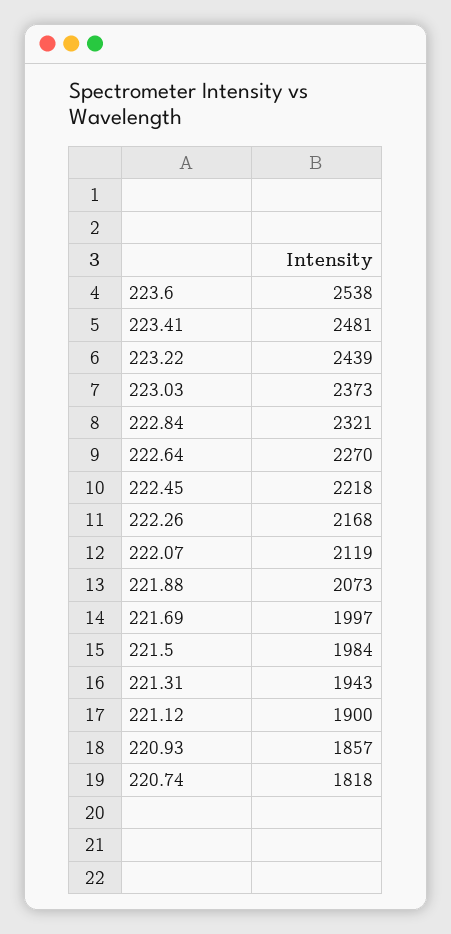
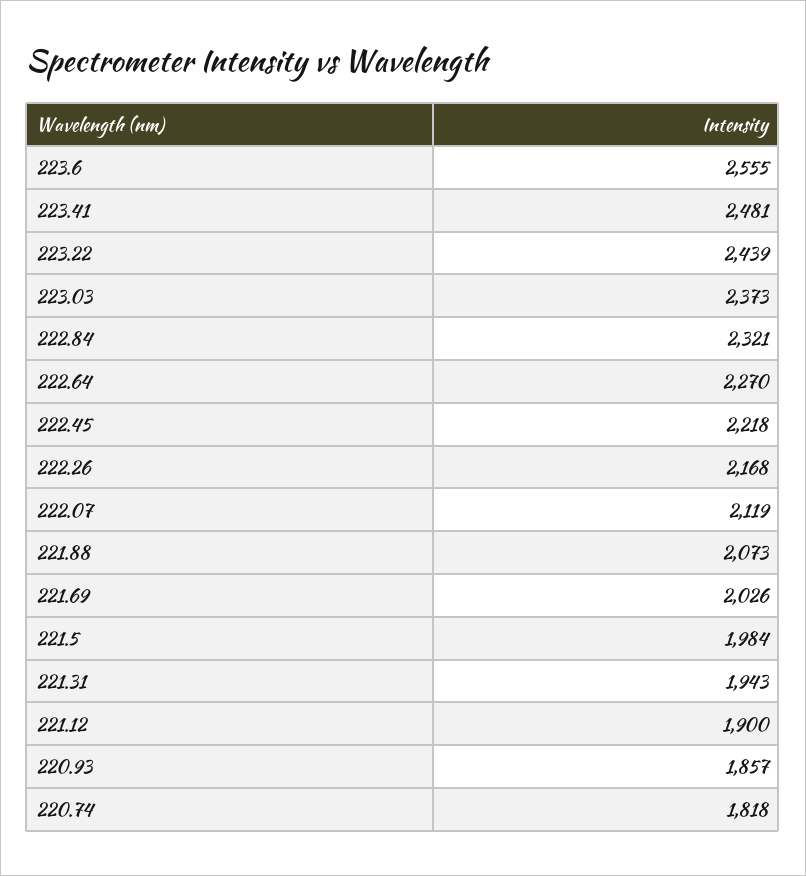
  {
-   "223.6": 2538,
+   "223.6": 2555,
    "223.41": 2481,
    "223.22": 2439,
    "223.03": 2373,
    "222.84": 2321,
    "222.64": 2270,
    "222.45": 2218,
    "222.26": 2168,
    "222.07": 2119,
    "221.88": 2073,
-   "221.69": 1997,
+   "221.69": 2026,
    "221.5": 1984,
    "221.31": 1943,
    "221.12": 1900,
    "220.93": 1857,
    "220.74": 1818
  }

